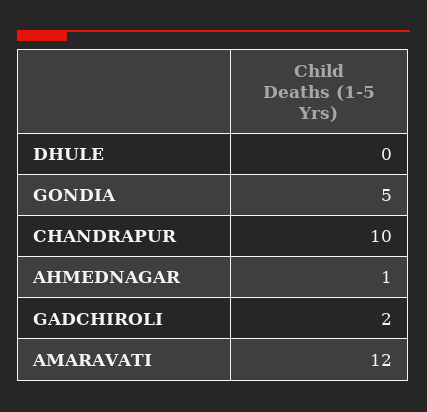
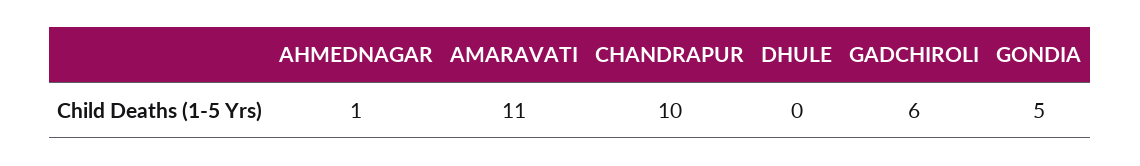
  {
    "DHULE": 0,
    "GONDIA": 5,
    "CHANDRAPUR": 10,
    "AHMEDNAGAR": 1,
-   "GADCHIROLI": 2,
+   "GADCHIROLI": 6,
-   "AMARAVATI": 12
+   "AMARAVATI": 11
  }

